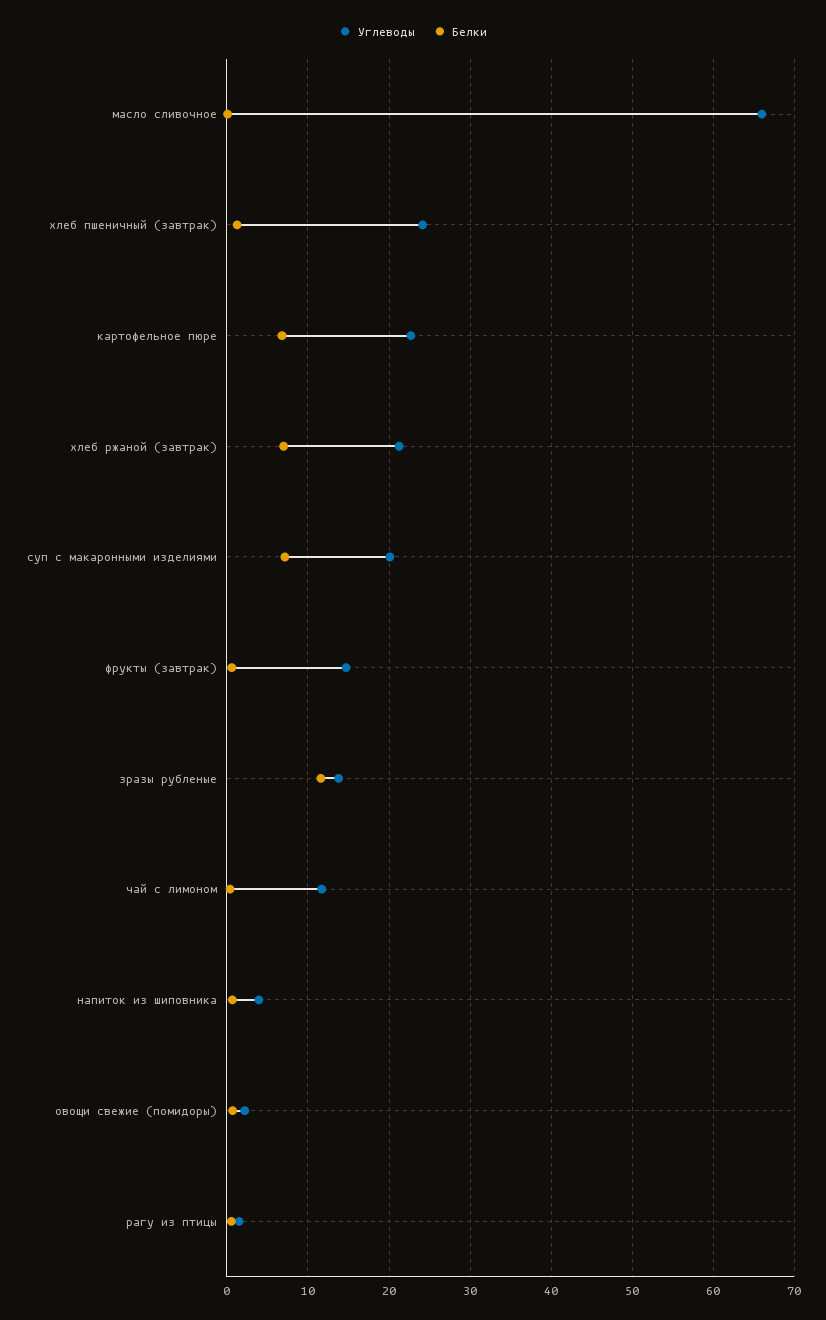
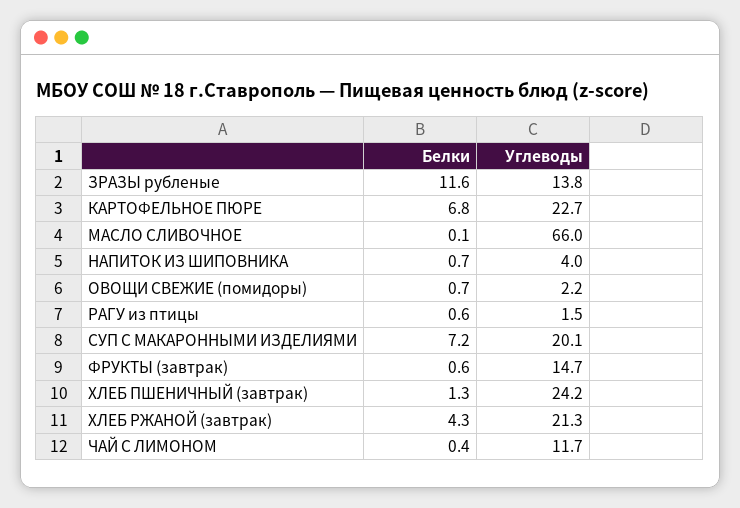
  {
    "Углеводы": {
      "масло сливочное": 66,
      "хлеб пшеничный (завтрак)": 24.2,
      "картофельное пюре": 22.7,
      "хлеб ржаной (завтрак)": 21.3,
      "суп с макаронными изделиями": 20.1,
      "фрукты (завтрак)": 14.7,
      "зразы рубленые": 13.8,
      "чай с лимоном": 11.7,
      "напиток из шиповника": 4,
      "овощи свежие (помидоры)": 2.2,
      "рагу из птицы": 1.5
    },
    "Белки": {
      "масло сливочное": 0.1,
      "хлеб пшеничный (завтрак)": 1.3,
      "картофельное пюре": 6.8,
-     "хлеб ржаной (завтрак)": 7,
+     "хлеб ржаной (завтрак)": 4.3,
      "суп с макаронными изделиями": 7.2,
      "фрукты (завтрак)": 0.6,
      "зразы рубленые": 11.6,
      "чай с лимоном": 0.4,
      "напиток из шиповника": 0.7,
      "овощи свежие (помидоры)": 0.7,
      "рагу из птицы": 0.6
    }
  }

